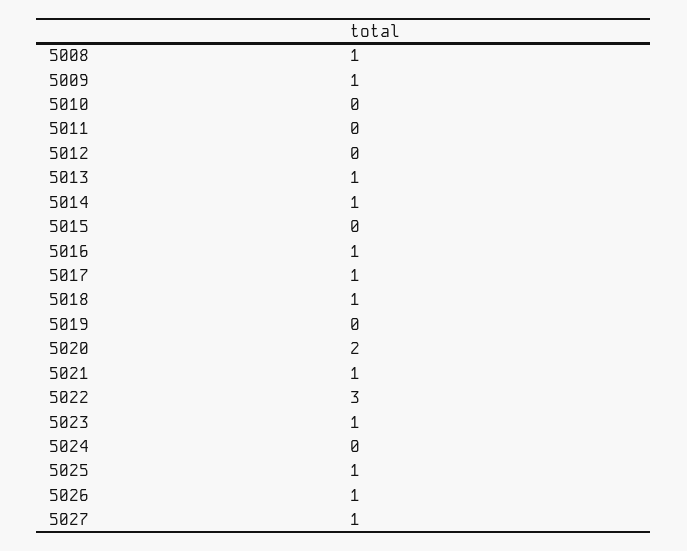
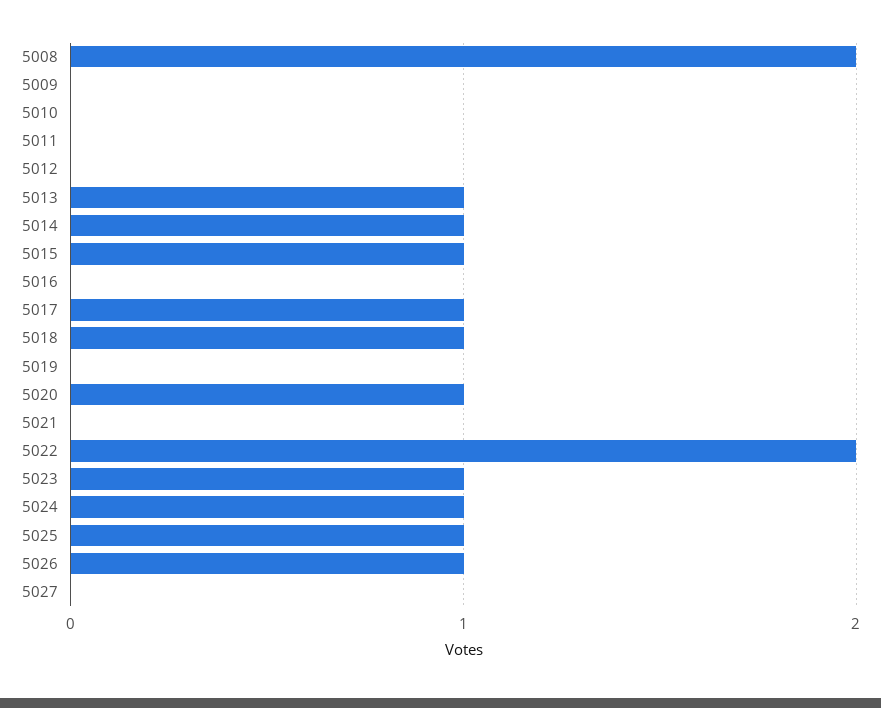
  {
-   "5008": 1,
+   "5008": 2,
-   "5009": 1,
+   "5009": 0,
    "5010": 0,
    "5011": 0,
    "5012": 0,
    "5013": 1,
    "5014": 1,
-   "5015": 0,
+   "5015": 1,
-   "5016": 1,
+   "5016": 0,
    "5017": 1,
    "5018": 1,
    "5019": 0,
-   "5020": 2,
+   "5020": 1,
-   "5021": 1,
+   "5021": 0,
-   "5022": 3,
+   "5022": 2,
    "5023": 1,
-   "5024": 0,
+   "5024": 1,
    "5025": 1,
    "5026": 1,
-   "5027": 1
+   "5027": 0
  }

